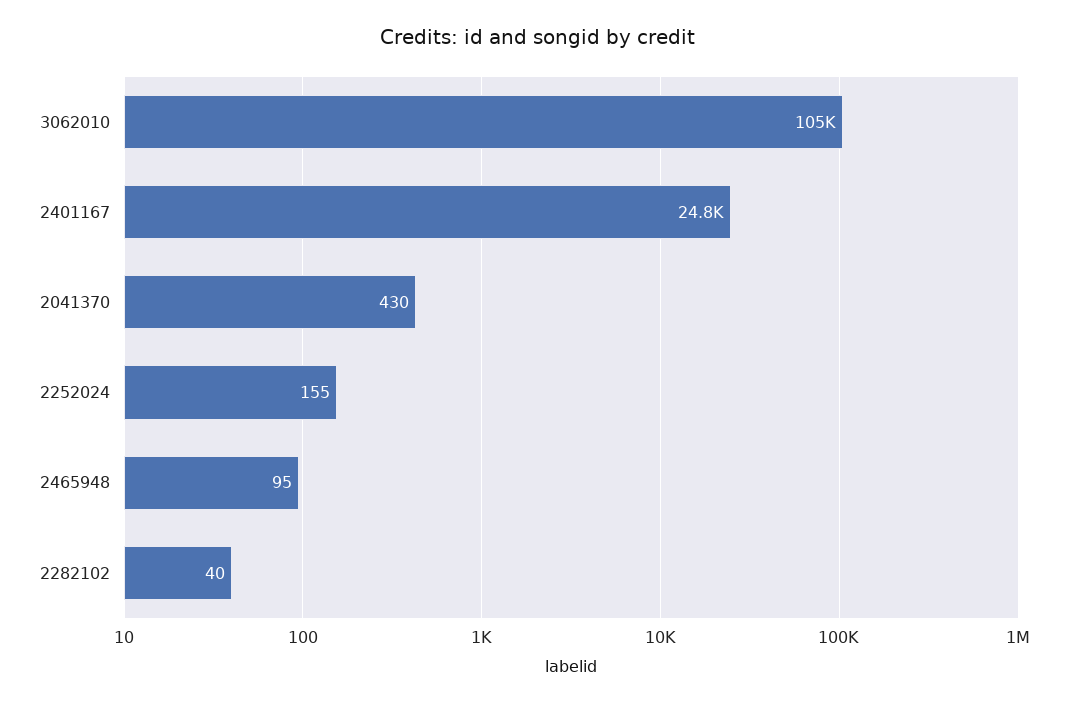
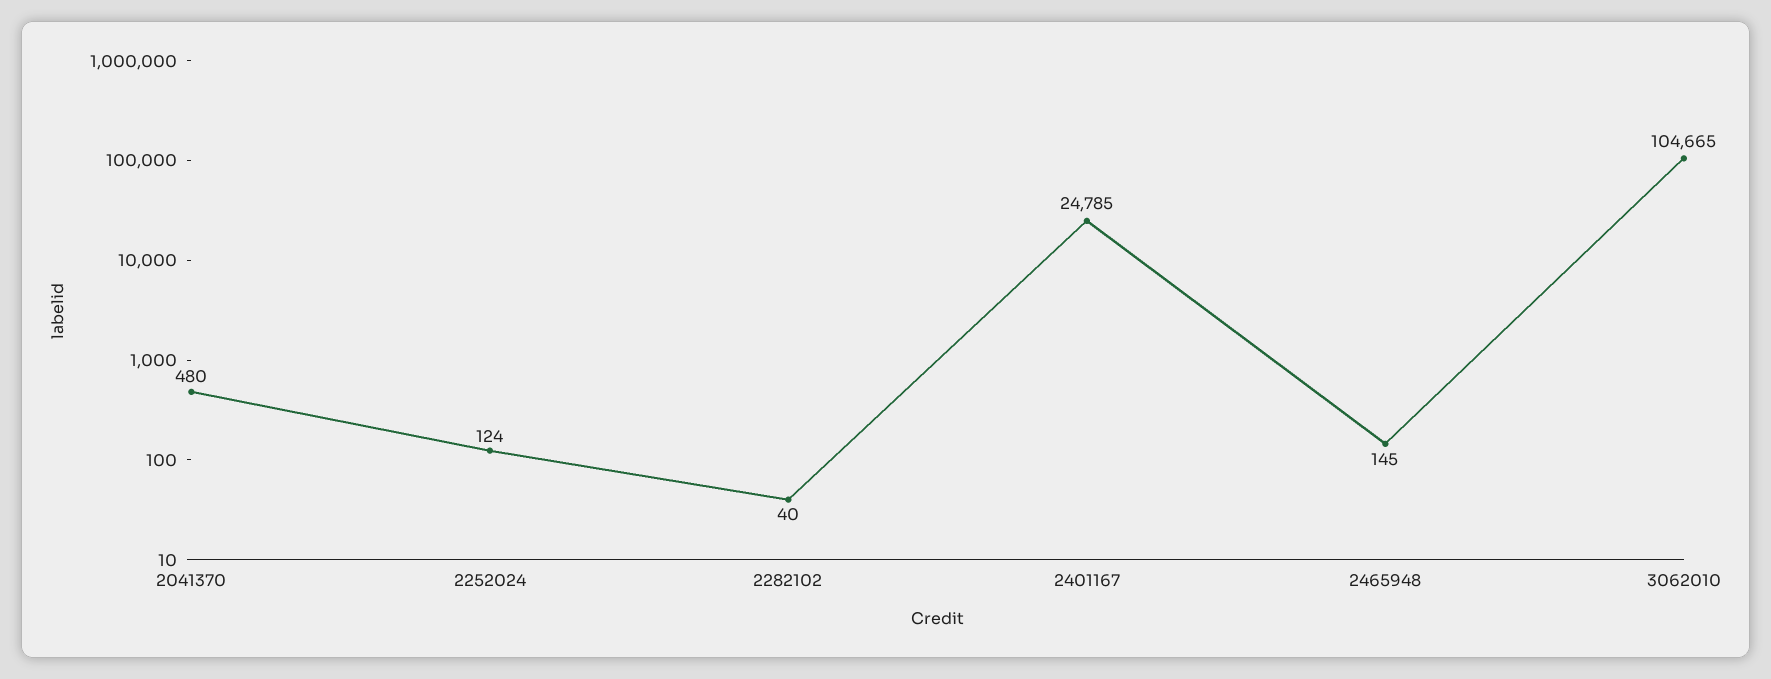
  {
    "3062010": 104665,
    "2401167": 24785,
-   "2041370": 430,
+   "2041370": 480,
-   "2252024": 155,
+   "2252024": 124,
-   "2465948": 95,
+   "2465948": 145,
    "2282102": 40
  }

